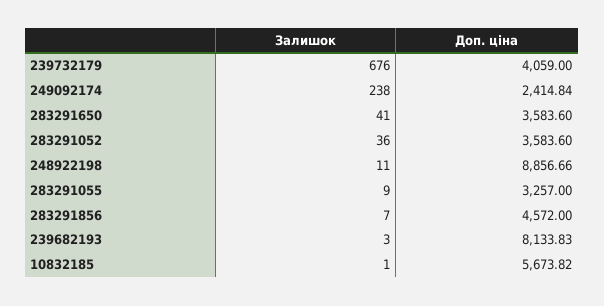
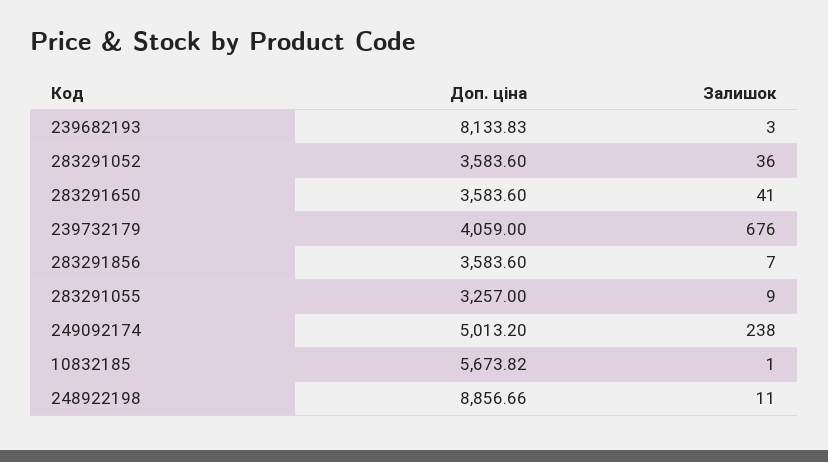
  {
    "Залишок": {
      "239732179": 676,
      "249092174": 238,
      "283291650": 41,
      "283291052": 36,
      "248922198": 11,
      "283291055": 9,
      "283291856": 7,
      "239682193": 3,
      "10832185": 1
    },
    "Доп. ціна": {
      "239732179": 4059,
-     "249092174": 2414.84,
+     "249092174": 5013.2,
      "283291650": 3583.6,
      "283291052": 3583.6,
      "248922198": 8856.66,
      "283291055": 3257,
-     "283291856": 4572,
+     "283291856": 3583.6,
      "239682193": 8133.83,
      "10832185": 5673.82
    }
  }

